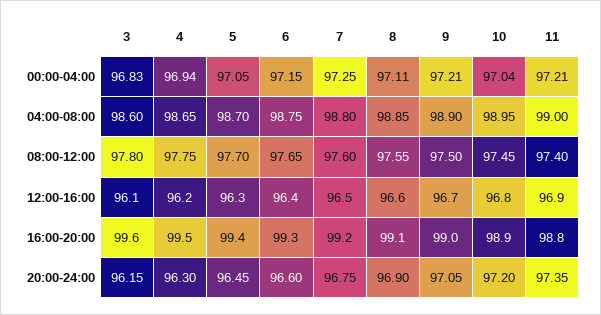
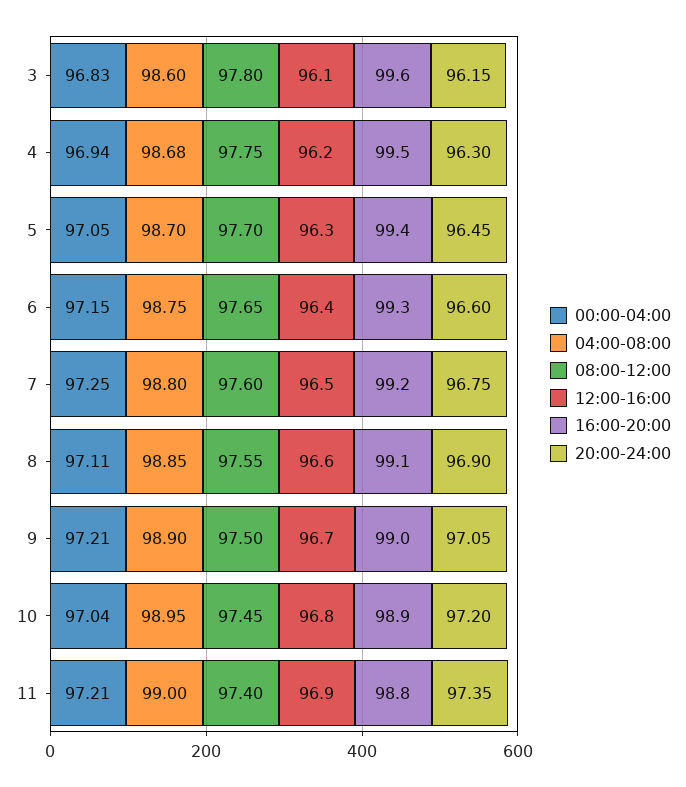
  {
    "00:00-04:00": {
      "3": 96.83,
      "4": 96.94,
      "5": 97.05,
      "6": 97.15,
      "7": 97.25,
      "8": 97.11,
      "9": 97.21,
      "10": 97.04,
      "11": 97.21
    },
    "04:00-08:00": {
      "3": 98.6,
-     "4": 98.65,
+     "4": 98.68,
      "5": 98.7,
      "6": 98.75,
      "7": 98.8,
      "8": 98.85,
      "9": 98.9,
      "10": 98.95,
      "11": 99
    },
    "08:00-12:00": {
      "3": 97.8,
      "4": 97.75,
      "5": 97.7,
      "6": 97.65,
      "7": 97.6,
      "8": 97.55,
      "9": 97.5,
      "10": 97.45,
      "11": 97.4
    },
    "12:00-16:00": {
      "3": 96.1,
      "4": 96.2,
      "5": 96.3,
      "6": 96.4,
      "7": 96.5,
      "8": 96.6,
      "9": 96.7,
      "10": 96.8,
      "11": 96.9
    },
    "16:00-20:00": {
      "3": 99.6,
      "4": 99.5,
      "5": 99.4,
      "6": 99.3,
      "7": 99.2,
      "8": 99.1,
      "9": 99,
      "10": 98.9,
      "11": 98.8
    },
    "20:00-24:00": {
      "3": 96.15,
      "4": 96.3,
      "5": 96.45,
      "6": 96.6,
      "7": 96.75,
      "8": 96.9,
      "9": 97.05,
      "10": 97.2,
      "11": 97.35
    }
  }

